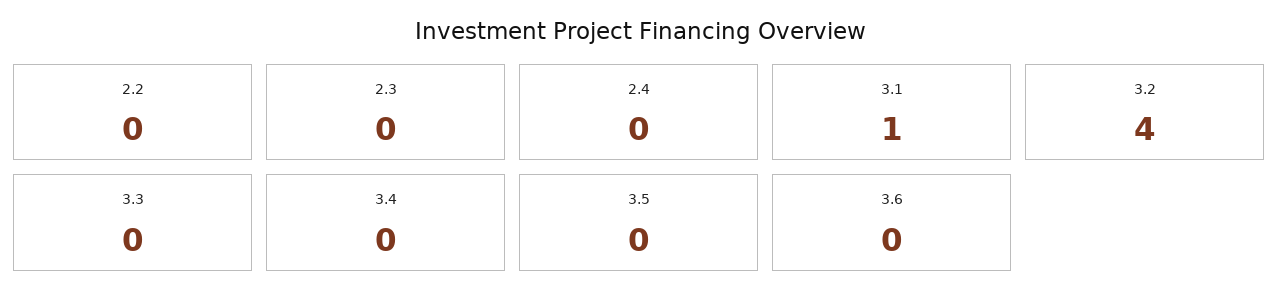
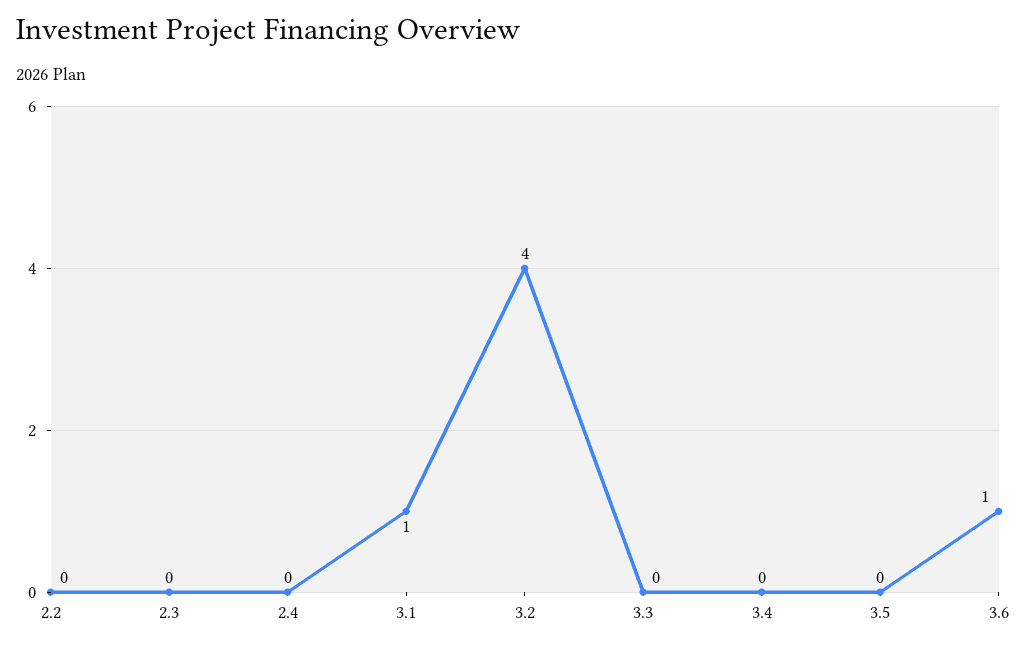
  {
    "2.2": 0,
    "2.3": 0,
    "2.4": 0,
    "3.1": 1,
    "3.2": 4,
    "3.3": 0,
    "3.4": 0,
    "3.5": 0,
-   "3.6": 0
+   "3.6": 1
  }

